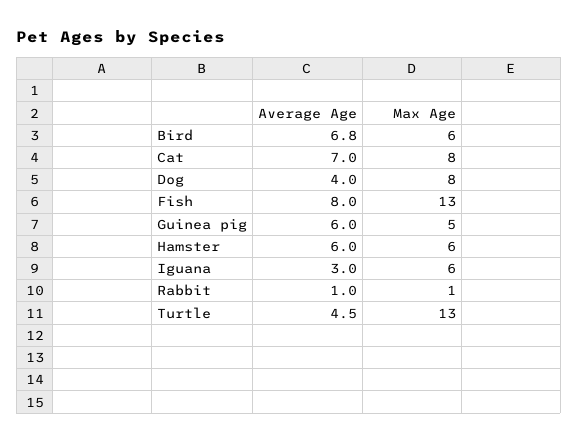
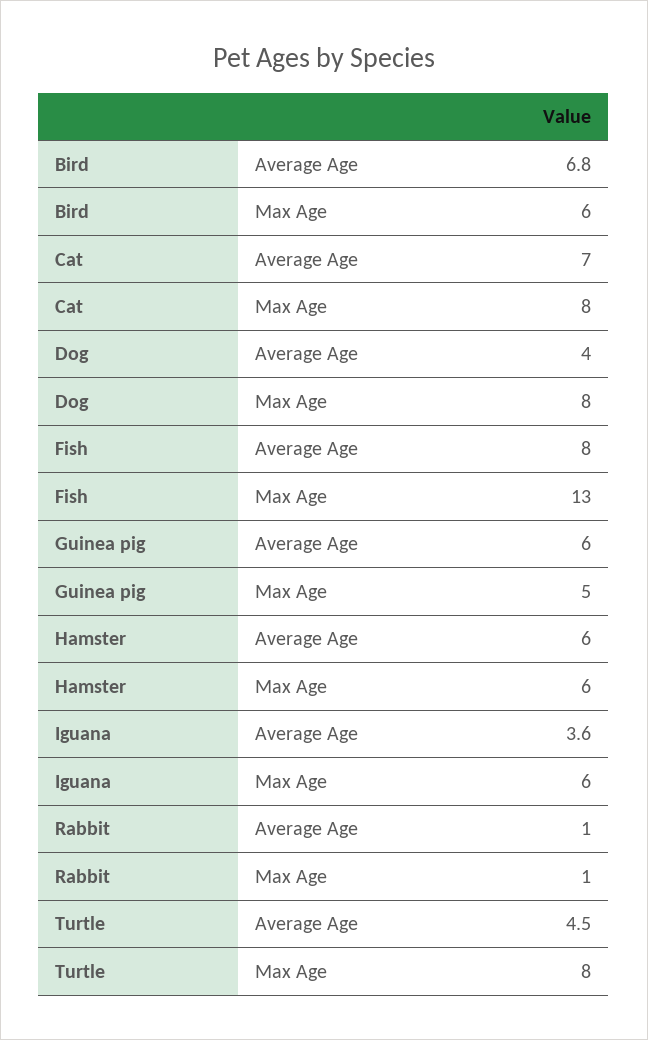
  {
    "Average Age": {
      "Bird": 6.8,
      "Cat": 7,
      "Dog": 4,
      "Fish": 8,
      "Guinea pig": 6,
      "Hamster": 6,
-     "Iguana": 3,
+     "Iguana": 3.6,
      "Rabbit": 1,
      "Turtle": 4.5
    },
    "Max Age": {
      "Bird": 6,
      "Cat": 8,
      "Dog": 8,
      "Fish": 13,
      "Guinea pig": 5,
      "Hamster": 6,
      "Iguana": 6,
      "Rabbit": 1,
-     "Turtle": 13
+     "Turtle": 8
    }
  }

